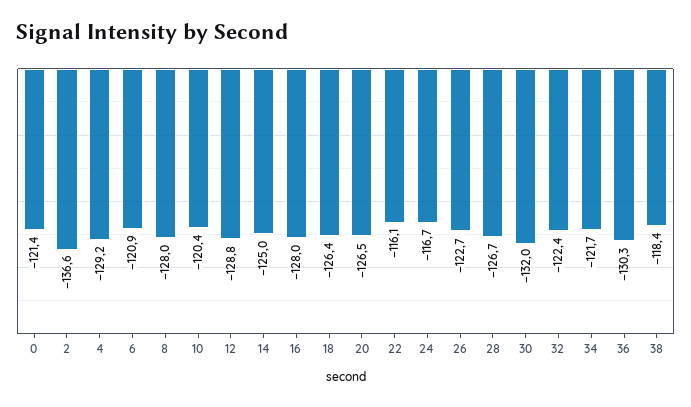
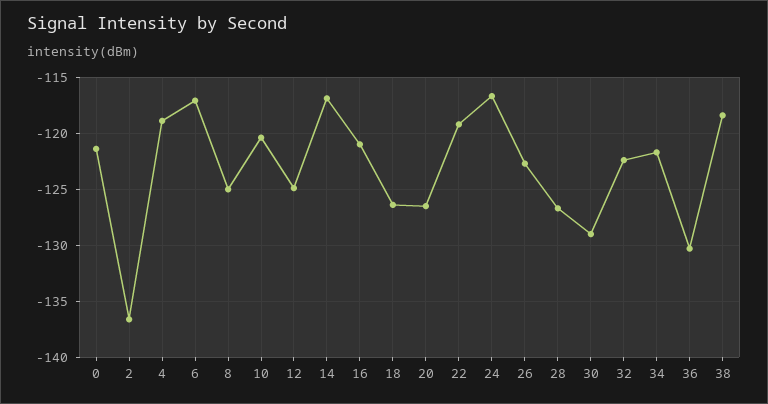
  {
    "0": -121.4,
    "2": -136.6,
-   "4": -129.2,
+   "4": -119,
-   "6": -120.9,
+   "6": -117,
-   "8": -128,
+   "8": -125,
    "10": -120.4,
-   "12": -128.8,
+   "12": -125,
-   "14": -125,
+   "14": -117,
-   "16": -128,
+   "16": -121,
    "18": -126.4,
    "20": -126.5,
-   "22": -116.1,
+   "22": -119,
    "24": -116.7,
    "26": -122.7,
    "28": -126.7,
-   "30": -132,
+   "30": -129,
    "32": -122.4,
    "34": -121.7,
    "36": -130.3,
    "38": -118.4
  }

